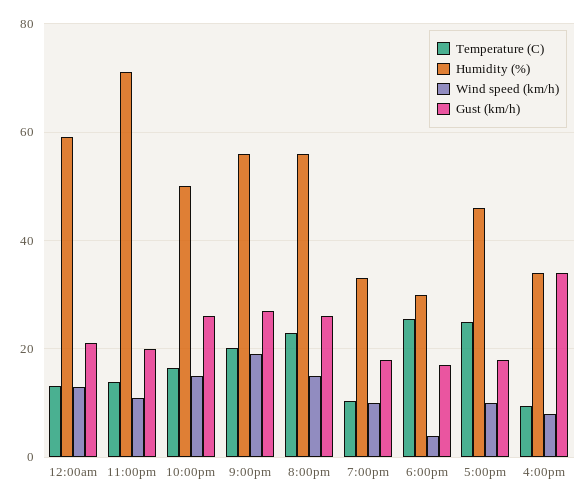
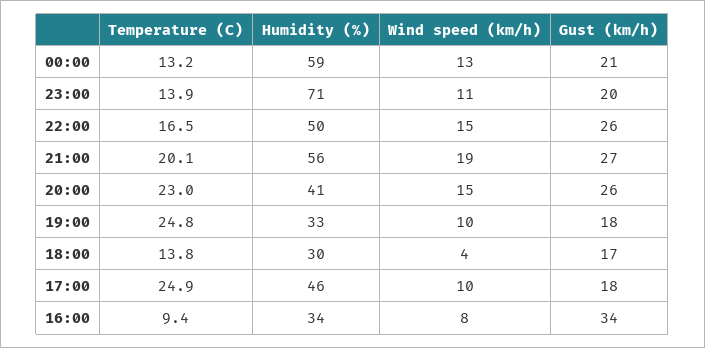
  {
    "Temperature (C)": {
      "12:00am": 13.2,
      "11:00pm": 13.9,
      "10:00pm": 16.5,
      "9:00pm": 20.1,
      "8:00pm": 23,
-     "7:00pm": 10,
+     "7:00pm": 24.8,
-     "6:00pm": 26,
+     "6:00pm": 13.8,
      "5:00pm": 24.9,
      "4:00pm": 9.4
    },
    "Humidity (%)": {
      "12:00am": 59,
      "11:00pm": 71,
      "10:00pm": 50,
      "9:00pm": 56,
-     "8:00pm": 56,
+     "8:00pm": 41,
      "7:00pm": 33,
      "6:00pm": 30,
      "5:00pm": 46,
      "4:00pm": 34
    },
    "Wind speed (km/h)": {
      "12:00am": 13,
      "11:00pm": 11,
      "10:00pm": 15,
      "9:00pm": 19,
      "8:00pm": 15,
      "7:00pm": 10,
      "6:00pm": 4,
      "5:00pm": 10,
      "4:00pm": 8
    },
    "Gust (km/h)": {
      "12:00am": 21,
      "11:00pm": 20,
      "10:00pm": 26,
      "9:00pm": 27,
      "8:00pm": 26,
      "7:00pm": 18,
      "6:00pm": 17,
      "5:00pm": 18,
      "4:00pm": 34
    }
  }

